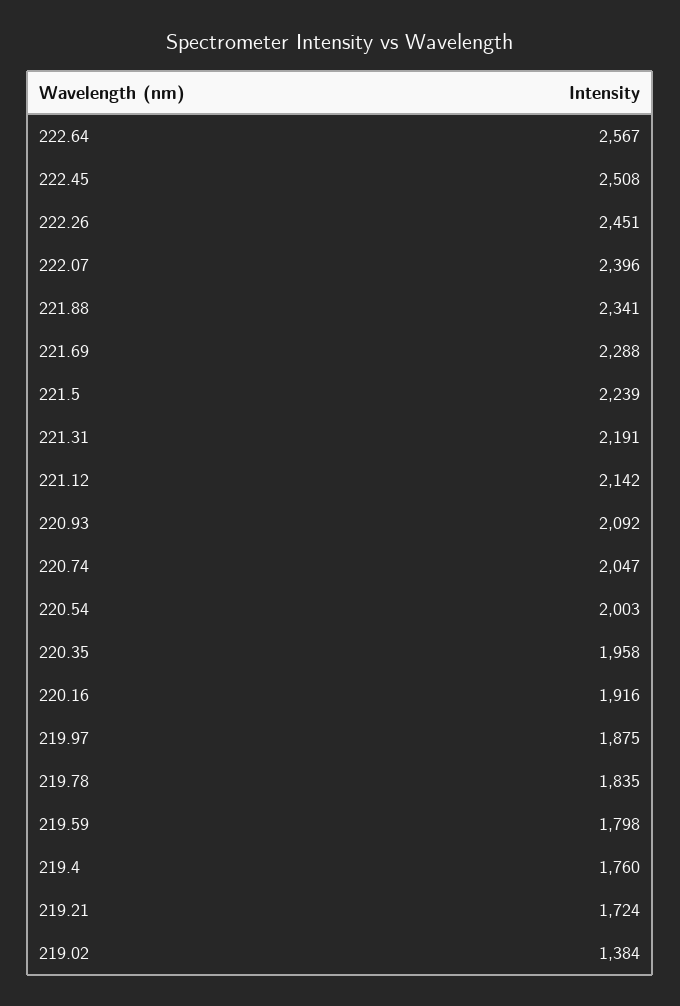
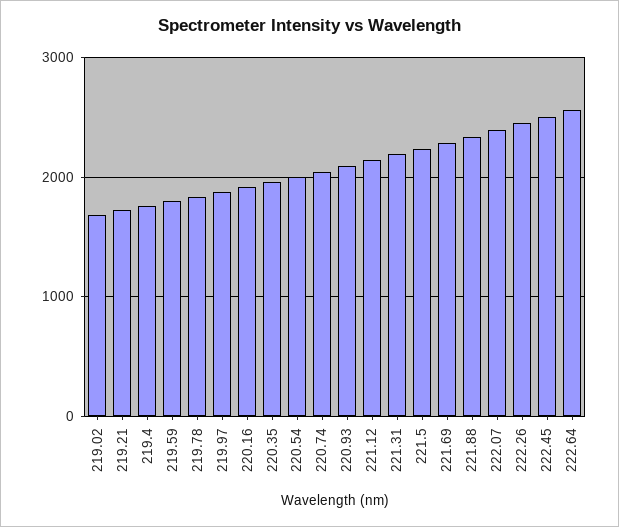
  {
    "222.64": 2567,
    "222.45": 2508,
    "222.26": 2451,
    "222.07": 2396,
    "221.88": 2341,
    "221.69": 2288,
    "221.5": 2239,
    "221.31": 2191,
    "221.12": 2142,
    "220.93": 2092,
    "220.74": 2047,
    "220.54": 2003,
    "220.35": 1958,
    "220.16": 1916,
    "219.97": 1875,
    "219.78": 1835,
    "219.59": 1798,
    "219.4": 1760,
    "219.21": 1724,
-   "219.02": 1384
+   "219.02": 1700
  }

